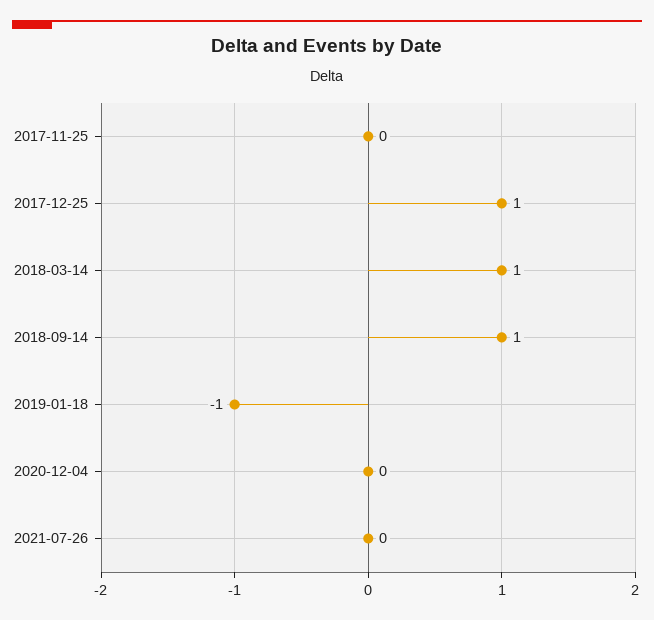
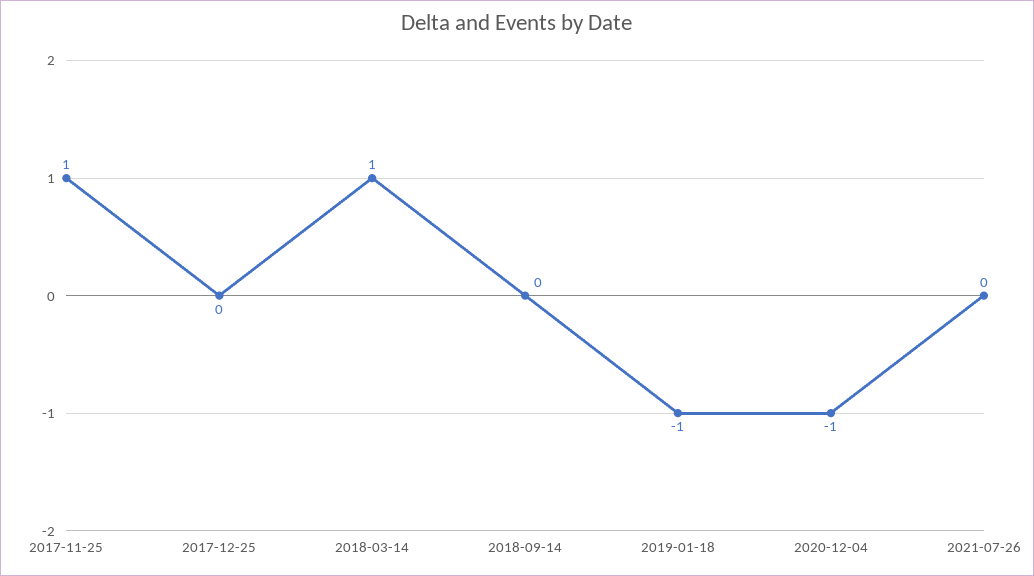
  {
-   "2017-11-25": 0,
+   "2017-11-25": 1,
-   "2017-12-25": 1,
+   "2017-12-25": 0,
    "2018-03-14": 1,
-   "2018-09-14": 1,
+   "2018-09-14": 0,
    "2019-01-18": -1,
-   "2020-12-04": 0,
+   "2020-12-04": -1,
    "2021-07-26": 0
  }

